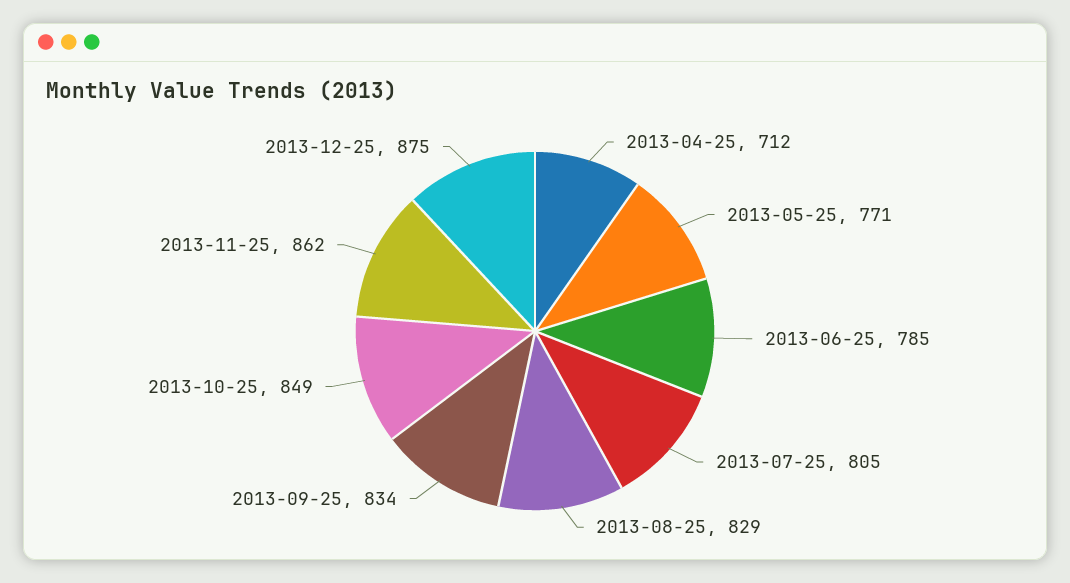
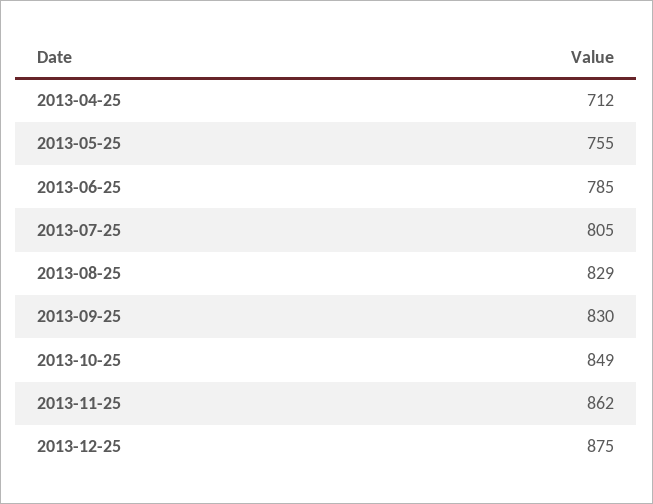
  {
    "2013-04-25": 712,
-   "2013-05-25": 771,
+   "2013-05-25": 755,
    "2013-06-25": 785,
    "2013-07-25": 805,
    "2013-08-25": 829,
-   "2013-09-25": 834,
+   "2013-09-25": 830,
    "2013-10-25": 849,
    "2013-11-25": 862,
    "2013-12-25": 875
  }

